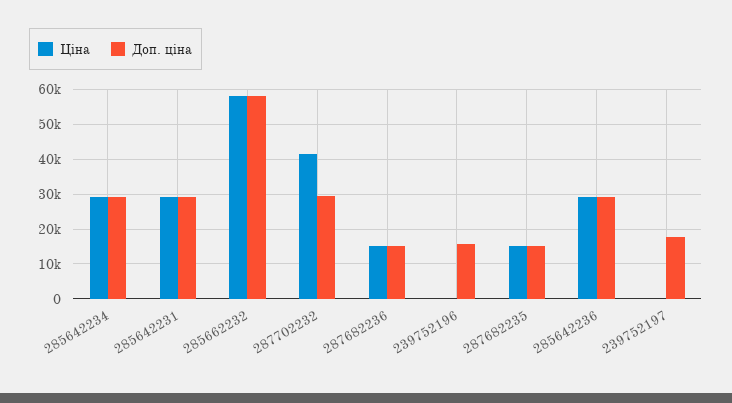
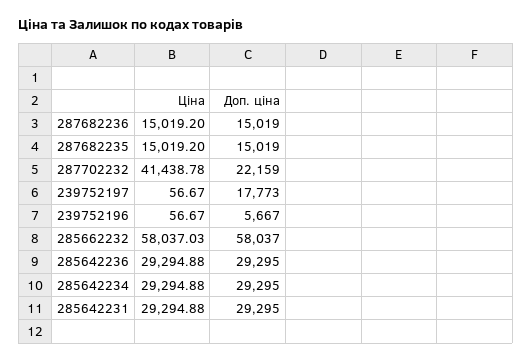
  {
    "Ціна": {
      "285642234": 29294.88,
      "285642231": 29294.88,
      "285662232": 58037.03,
      "287702232": 41438.78,
      "287682236": 15019.2,
      "239752196": 56.67,
      "287682235": 15019.2,
      "285642236": 29294.88,
      "239752197": 56.67
    },
    "Доп. ціна": {
      "285642234": 29295,
      "285642231": 29295,
      "285662232": 58037,
-     "287702232": 30000,
+     "287702232": 22159,
      "287682236": 15019,
-     "239752196": 16000,
+     "239752196": 5667,
      "287682235": 15019,
      "285642236": 29295,
      "239752197": 17773
    }
  }

